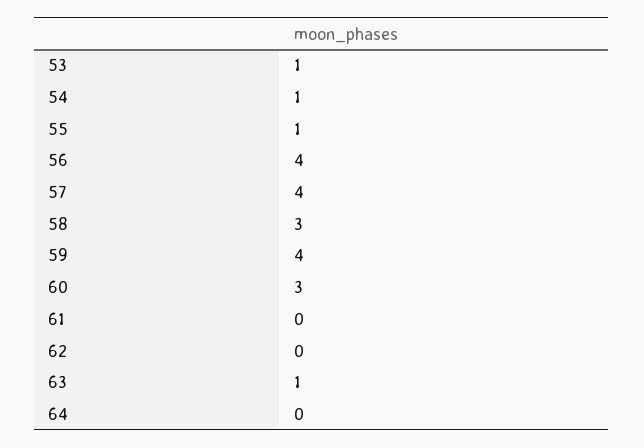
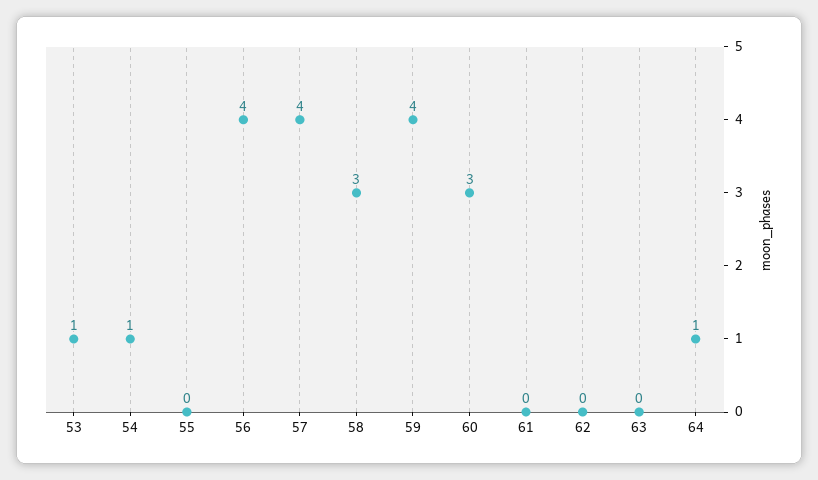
  {
    "53": 1,
    "54": 1,
-   "55": 1,
+   "55": 0,
    "56": 4,
    "57": 4,
    "58": 3,
    "59": 4,
    "60": 3,
    "61": 0,
    "62": 0,
-   "63": 1,
+   "63": 0,
-   "64": 0
+   "64": 1
  }

